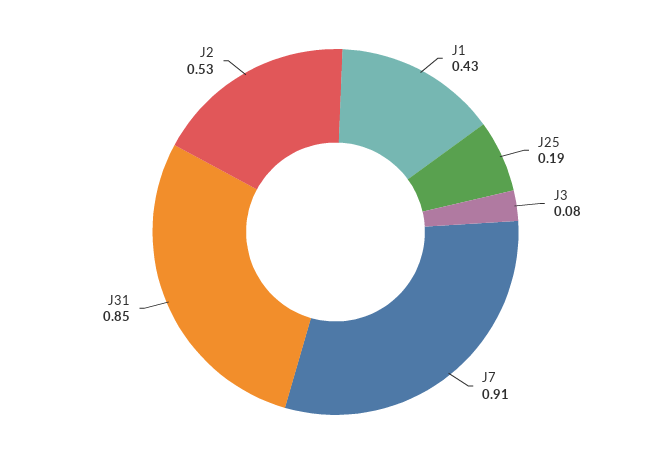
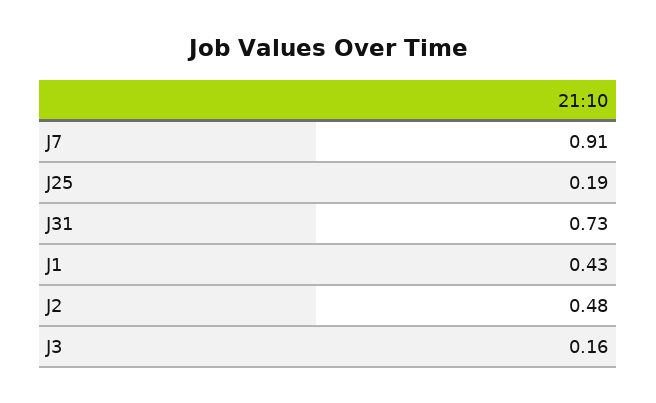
  {
    "J1": 0.43,
    "J25": 0.19,
-   "J3": 0.08,
+   "J3": 0.16,
    "J7": 0.91,
-   "J31": 0.85,
+   "J31": 0.73,
-   "J2": 0.53
+   "J2": 0.48
  }

